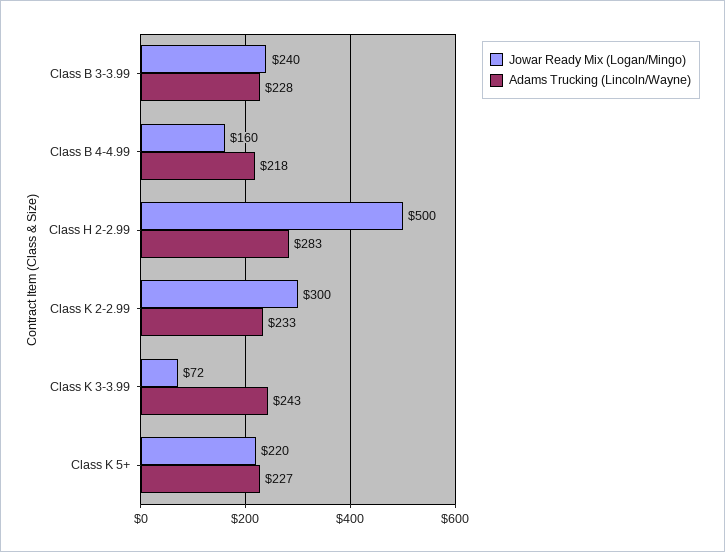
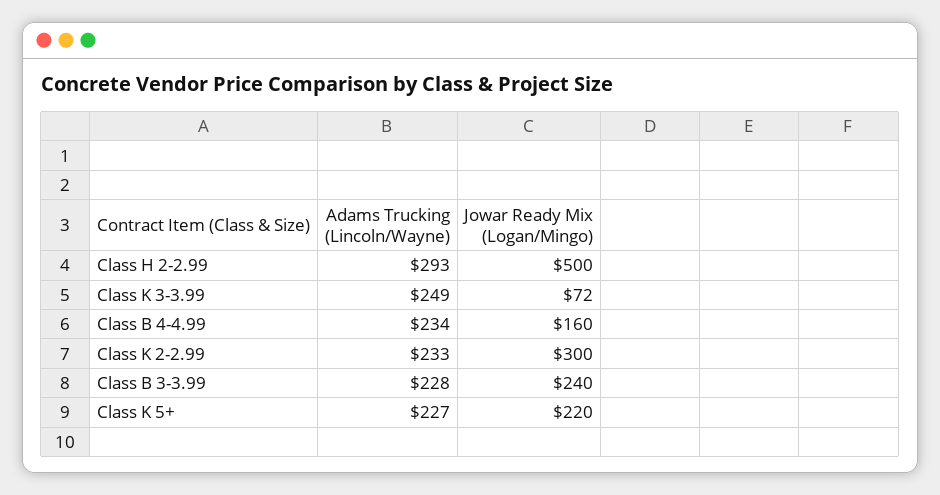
  {
    "Jowar Ready Mix (Logan/Mingo)": {
      "Class B 3-3.99": 240,
      "Class B 4-4.99": 160,
      "Class H 2-2.99": 500,
      "Class K 2-2.99": 300,
      "Class K 3-3.99": 72,
      "Class K 5+": 220
    },
    "Adams Trucking (Lincoln/Wayne)": {
      "Class B 3-3.99": 228,
-     "Class B 4-4.99": 218,
+     "Class B 4-4.99": 234,
-     "Class H 2-2.99": 283,
+     "Class H 2-2.99": 293,
      "Class K 2-2.99": 233,
-     "Class K 3-3.99": 243,
+     "Class K 3-3.99": 249,
      "Class K 5+": 227
    }
  }

